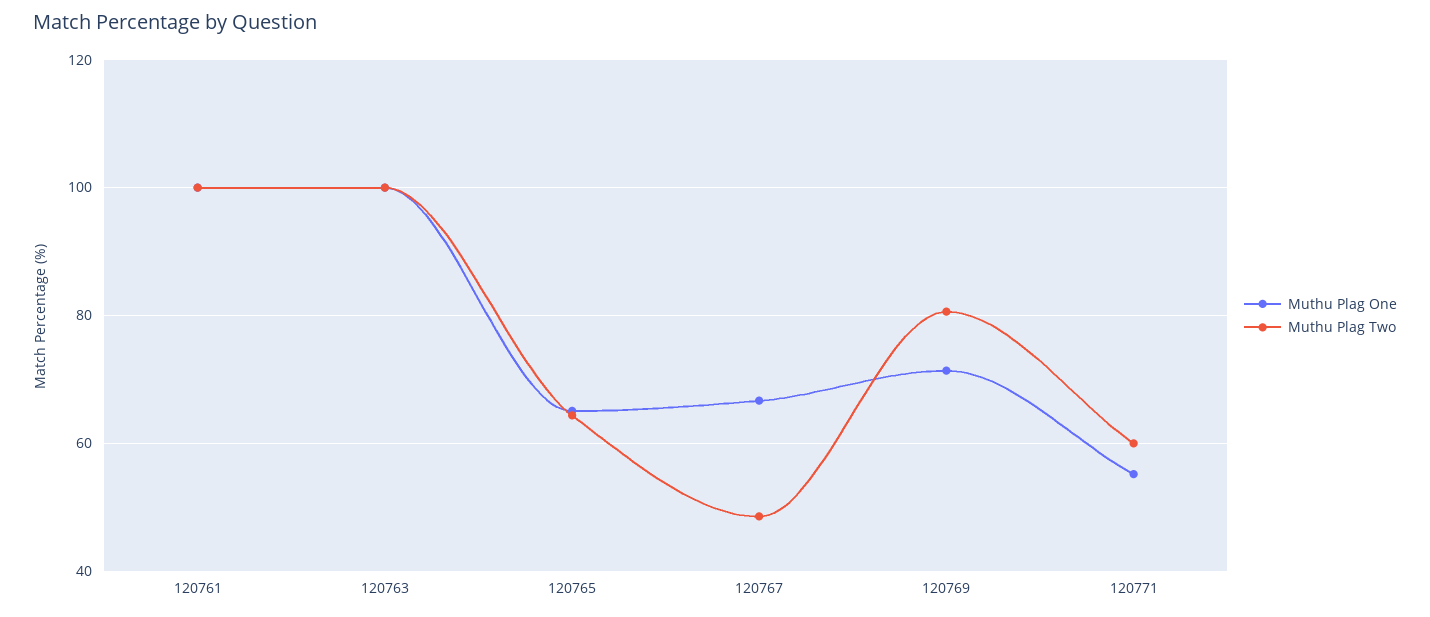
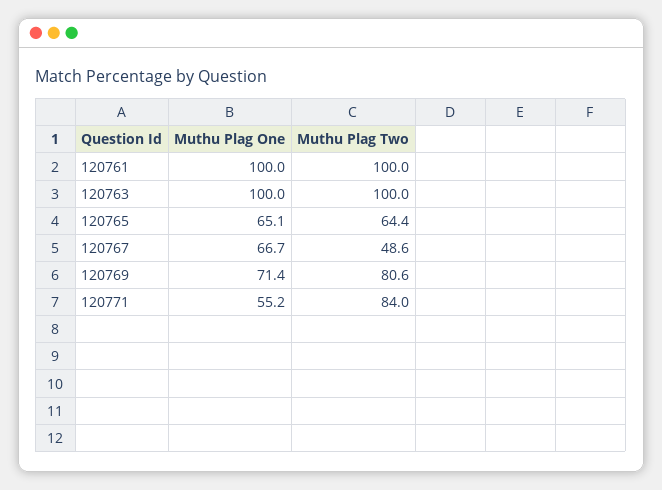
  {
    "Muthu Plag One": {
      "120761": 100,
      "120763": 100,
      "120765": 65.1,
      "120767": 66.7,
      "120769": 71.4,
      "120771": 55.2
    },
    "Muthu Plag Two": {
      "120761": 100,
      "120763": 100,
      "120765": 64.4,
      "120767": 48.6,
      "120769": 80.6,
-     "120771": 60
+     "120771": 84
    }
  }

